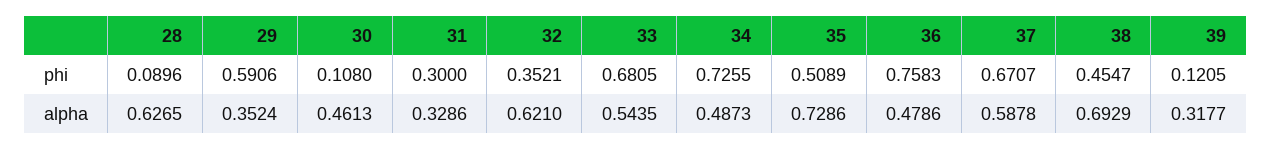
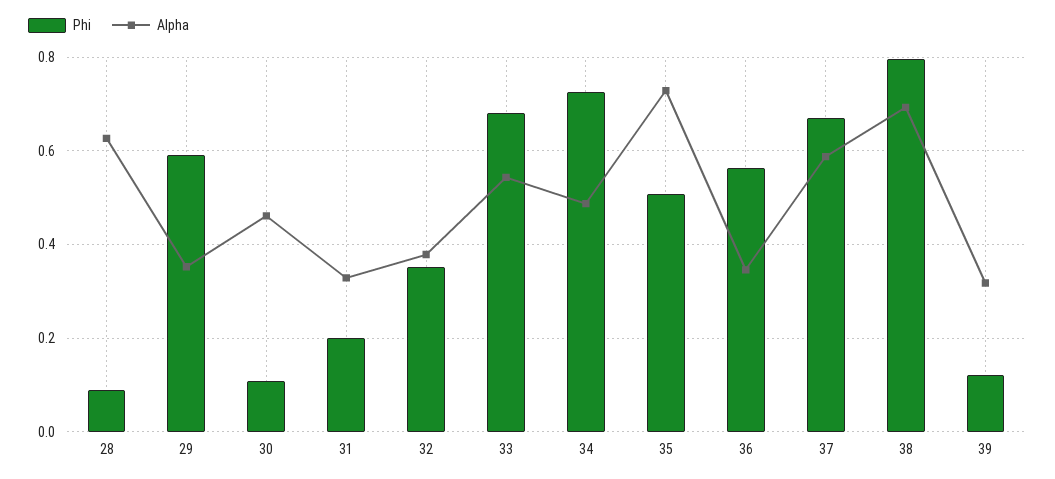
  {
    "phi": {
      "28": 0.0896,
      "29": 0.5906,
      "30": 0.108,
-     "31": 0.3,
+     "31": 0.2,
      "32": 0.3521,
      "33": 0.6805,
      "34": 0.7255,
      "35": 0.5089,
-     "36": 0.7583,
+     "36": 0.56,
      "37": 0.6707,
-     "38": 0.4547,
+     "38": 0.8,
      "39": 0.1205
    },
    "alpha": {
      "28": 0.6265,
      "29": 0.3524,
      "30": 0.4613,
      "31": 0.3286,
-     "32": 0.621,
+     "32": 0.38,
      "33": 0.5435,
      "34": 0.4873,
      "35": 0.7286,
-     "36": 0.4786,
+     "36": 0.34,
      "37": 0.5878,
      "38": 0.6929,
      "39": 0.3177
    }
  }

